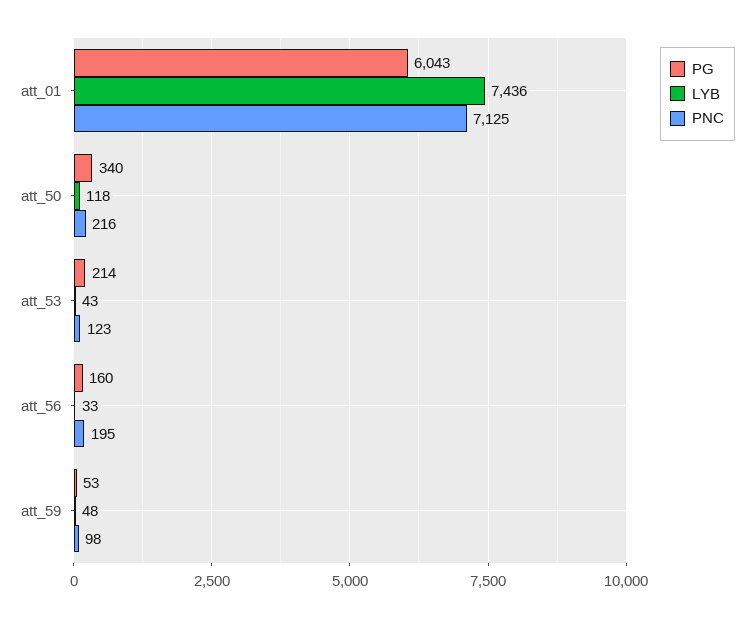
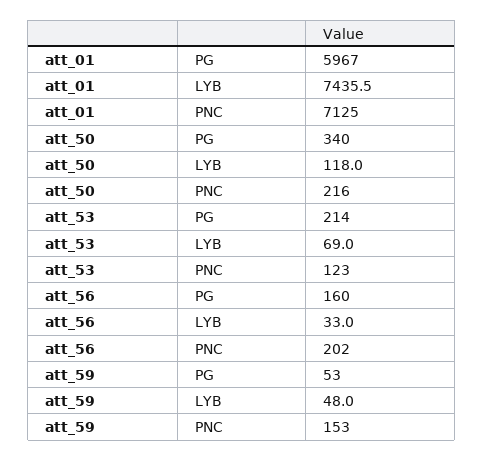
  {
    "PG": {
-     "att_01": 6043,
+     "att_01": 5967,
      "att_50": 340,
      "att_53": 214,
      "att_56": 160,
      "att_59": 53
    },
    "LYB": {
      "att_01": 7435.5,
      "att_50": 118,
-     "att_53": 43,
+     "att_53": 69,
      "att_56": 33,
      "att_59": 48
    },
    "PNC": {
      "att_01": 7125,
      "att_50": 216,
      "att_53": 123,
-     "att_56": 195,
+     "att_56": 202,
-     "att_59": 98
+     "att_59": 153
    }
  }

